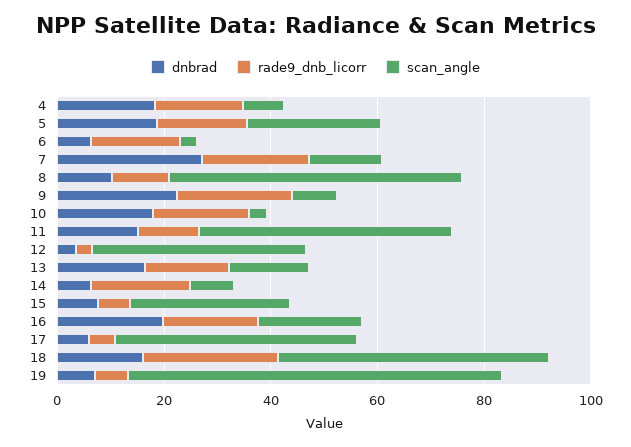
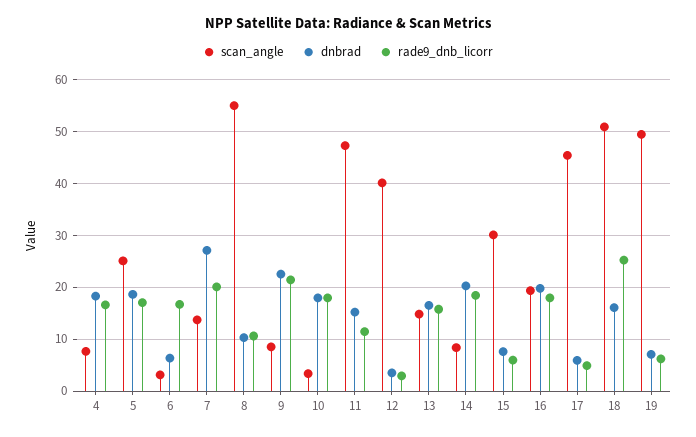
  {
    "dnbrad": {
      "4": 18,
      "5": 18,
      "6": 6,
      "7": 28,
      "8": 10,
      "9": 22,
      "10": 18,
      "11": 16,
      "12": 4,
      "13": 16,
-     "14": 5,
+     "14": 20,
      "15": 8,
      "16": 20,
      "17": 6,
      "18": 16,
      "19": 8
    },
    "rade9_dnb_licorr": {
      "4": 16,
      "5": 18,
      "6": 16,
      "7": 20,
      "8": 10,
      "9": 22,
      "10": 18,
      "11": 12,
      "12": 2,
      "13": 16,
      "14": 18,
      "15": 6,
      "16": 18,
      "17": 4,
      "18": 26,
      "19": 6
    },
    "scan_angle": {
      "4": 8,
      "5": 26,
      "6": 4,
      "7": 14,
      "8": 54,
      "9": 8,
      "10": 4,
      "11": 48,
      "12": 40,
      "13": 14,
      "14": 8,
      "15": 30,
      "16": 20,
      "17": 46,
      "18": 50,
-     "19": 70
+     "19": 50
    }
  }

